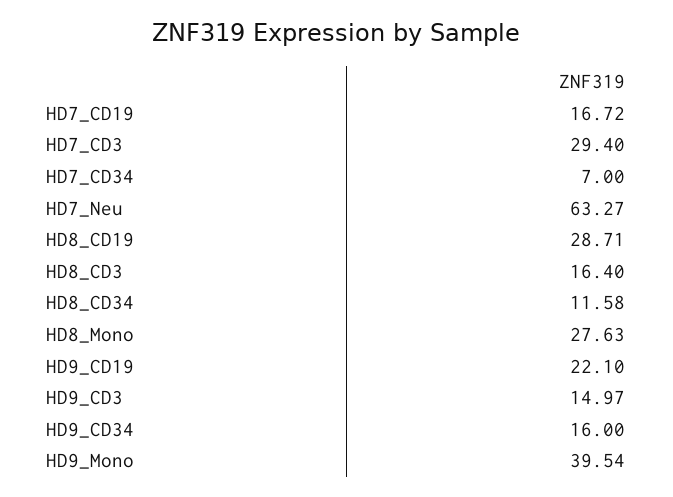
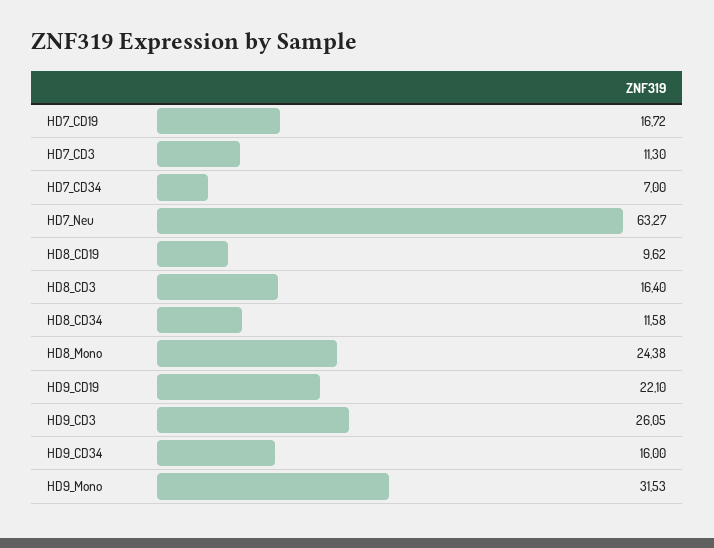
  {
    "HD7_CD19": 16.72,
-   "HD7_CD3": 29.4,
+   "HD7_CD3": 11.3,
    "HD7_CD34": 7,
    "HD7_Neu": 63.27,
-   "HD8_CD19": 28.71,
+   "HD8_CD19": 9.62,
    "HD8_CD3": 16.4,
    "HD8_CD34": 11.58,
-   "HD8_Mono": 27.63,
+   "HD8_Mono": 24.38,
    "HD9_CD19": 22.1,
-   "HD9_CD3": 14.97,
+   "HD9_CD3": 26.05,
    "HD9_CD34": 16,
-   "HD9_Mono": 39.54
+   "HD9_Mono": 31.53
  }

